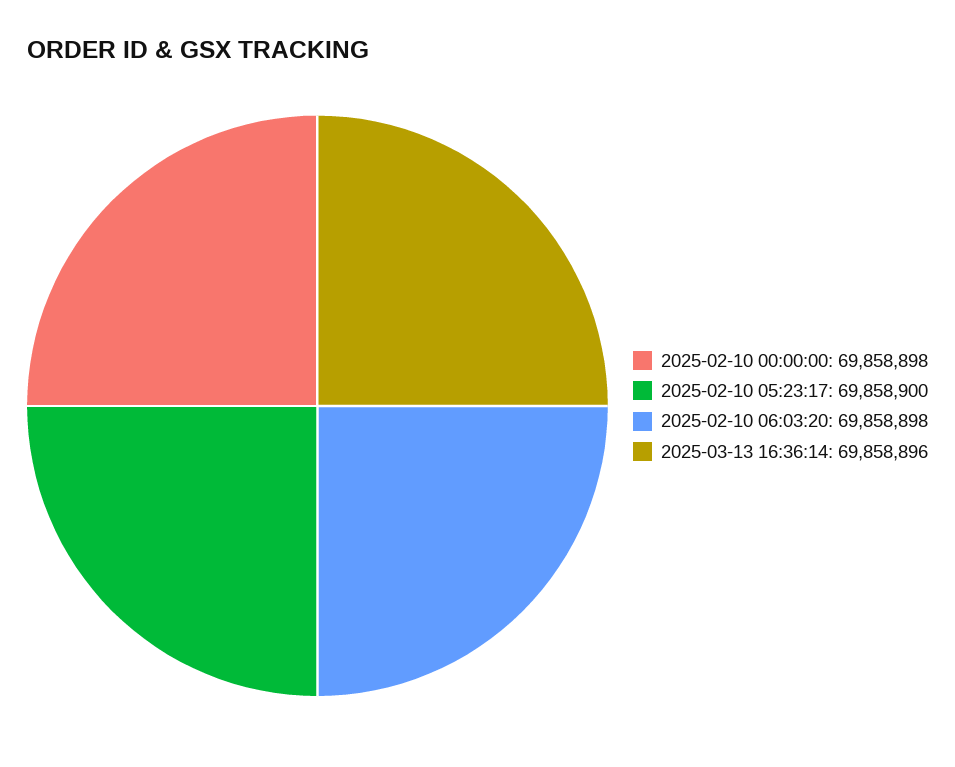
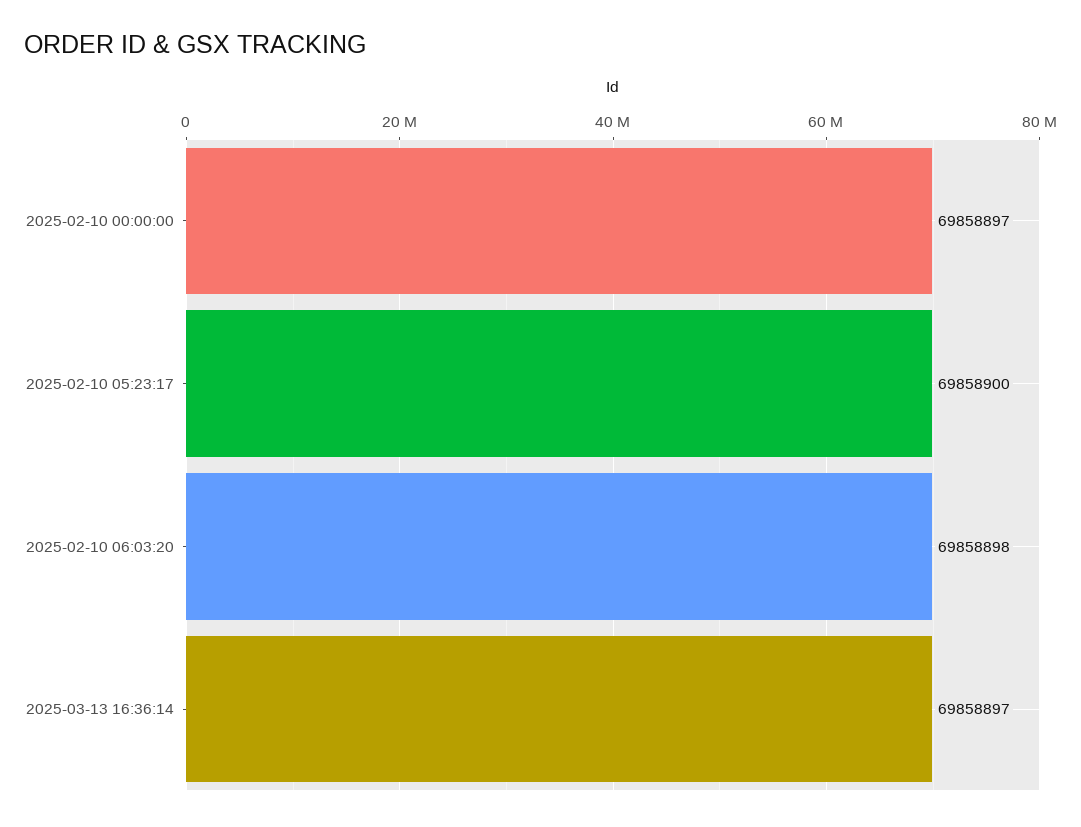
  {
-   "2025-02-10 00:00:00": 69858898,
+   "2025-02-10 00:00:00": 69858897,
    "2025-02-10 05:23:17": 69858900,
    "2025-02-10 06:03:20": 69858898,
-   "2025-03-13 16:36:14": 69858896
+   "2025-03-13 16:36:14": 69858897
  }

